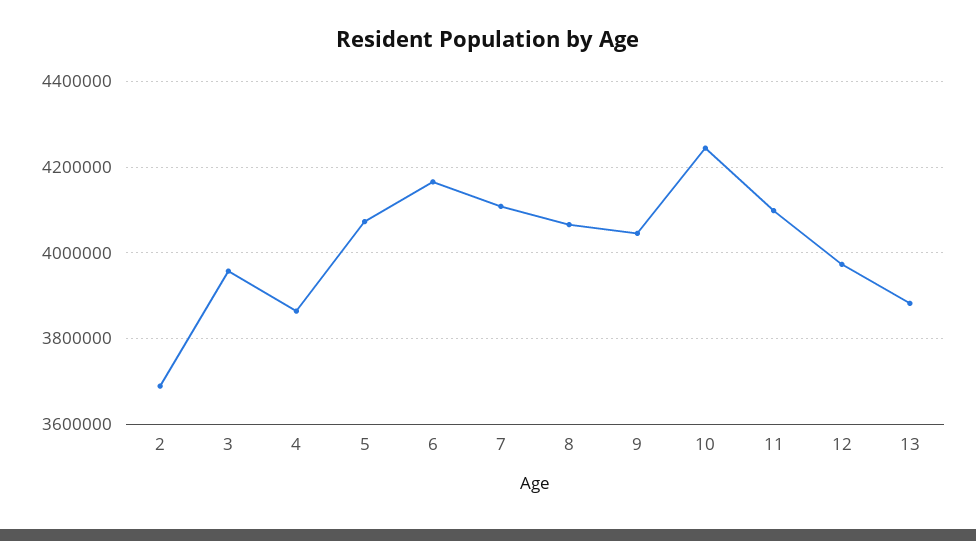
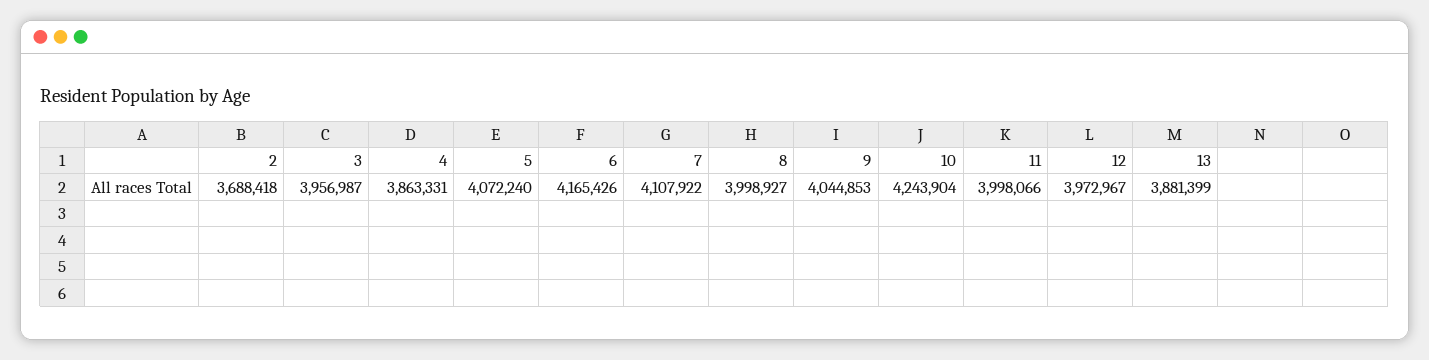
  {
    "2": 3688418,
    "3": 3956987,
    "4": 3863331,
    "5": 4072240,
    "6": 4165426,
    "7": 4107922,
-   "8": 4060000,
+   "8": 3998927,
    "9": 4044853,
    "10": 4243904,
-   "11": 4100000,
+   "11": 3998066,
    "12": 3972967,
    "13": 3881399
  }

